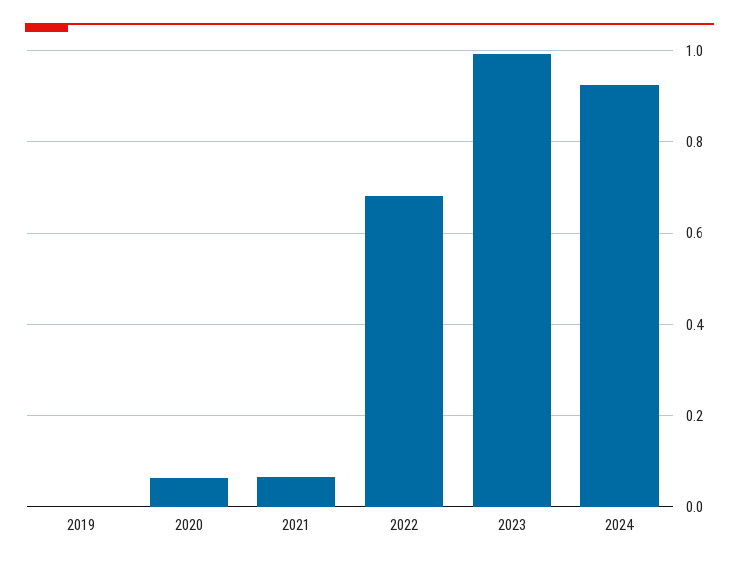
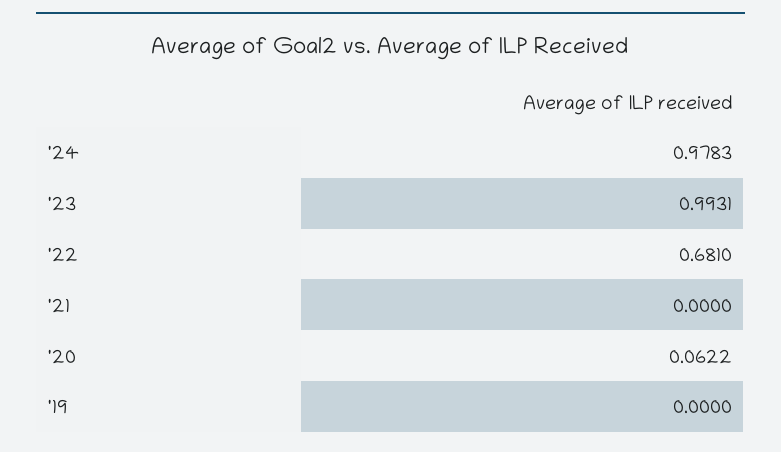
  {
    "2019": 0,
    "2020": 0.0622,
-   "2021": 0.06,
+   "2021": 0,
    "2022": 0.681,
    "2023": 0.9931,
-   "2024": 0.92
+   "2024": 0.9783
  }

